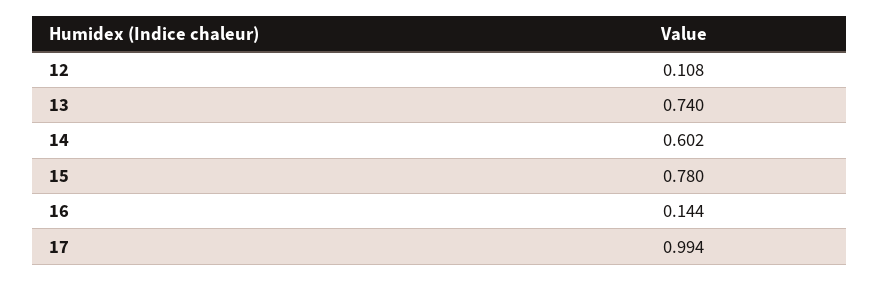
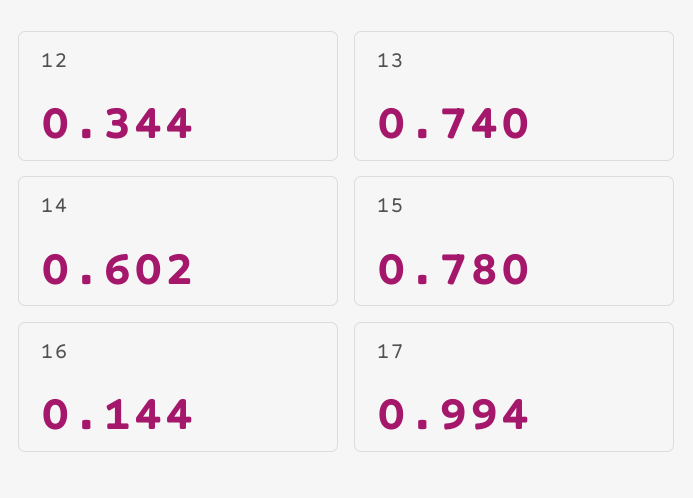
  {
-   "12": 0.108,
+   "12": 0.344,
    "13": 0.74,
    "14": 0.602,
    "15": 0.78,
    "16": 0.144,
    "17": 0.994
  }

